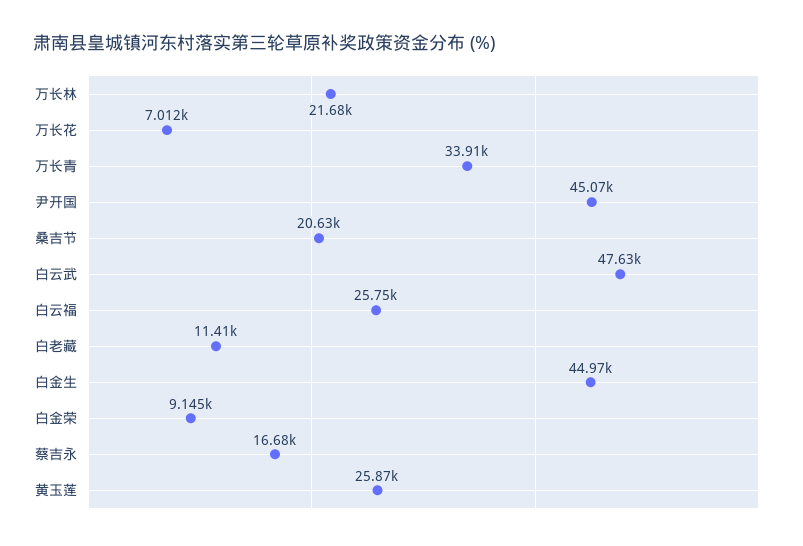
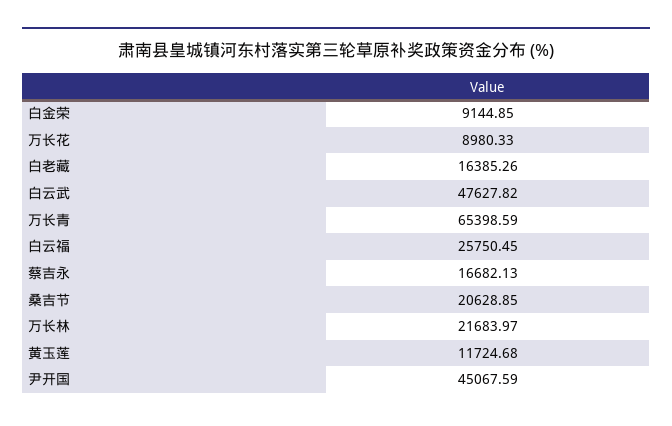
  {
    "万长林": 21683.97,
-   "万长花": 7012,
+   "万长花": 8980.33,
-   "万长青": 33910,
+   "万长青": 65398.59,
    "尹开国": 45067.59,
    "桑吉节": 20628.85,
    "白云武": 47627.82,
    "白云福": 25750.45,
-   "白老藏": 11410,
+   "白老藏": 16385.26,
-   "白金生": 44970,
    "白金荣": 9144.85,
    "蔡吉永": 16682.13,
-   "黄玉莲": 25870
+   "黄玉莲": 11724.68
  }

